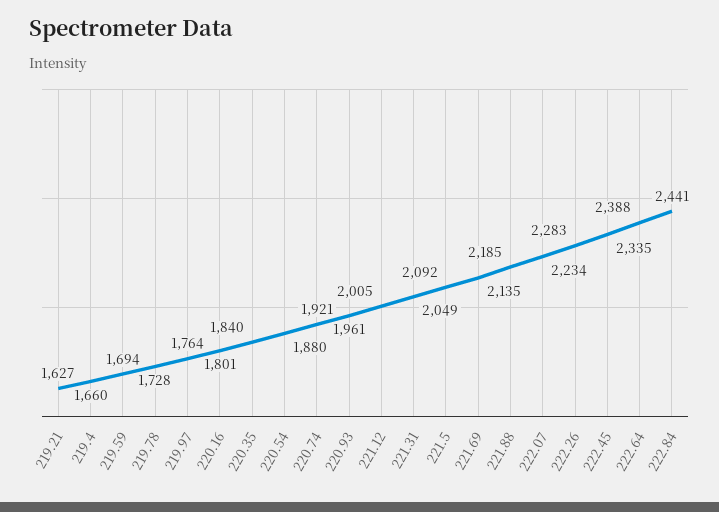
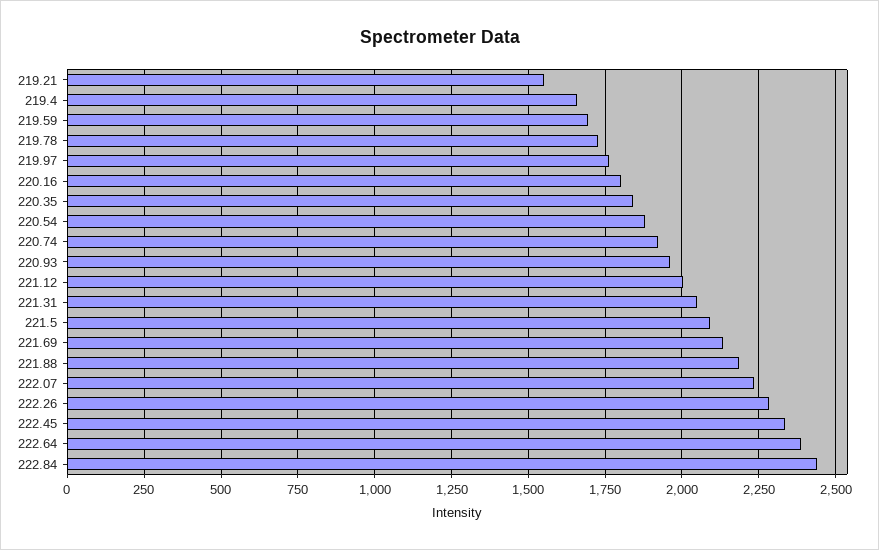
  {
-   "219.21": 1627,
+   "219.21": 1550,
    "219.4": 1660,
    "219.59": 1694,
    "219.78": 1728,
    "219.97": 1764,
    "220.16": 1801,
    "220.35": 1840,
    "220.54": 1880,
    "220.74": 1921,
    "220.93": 1961,
    "221.12": 2005,
    "221.31": 2049,
    "221.5": 2092,
    "221.69": 2135,
    "221.88": 2185,
    "222.07": 2234,
    "222.26": 2283,
    "222.45": 2335,
    "222.64": 2388,
    "222.84": 2441
  }

